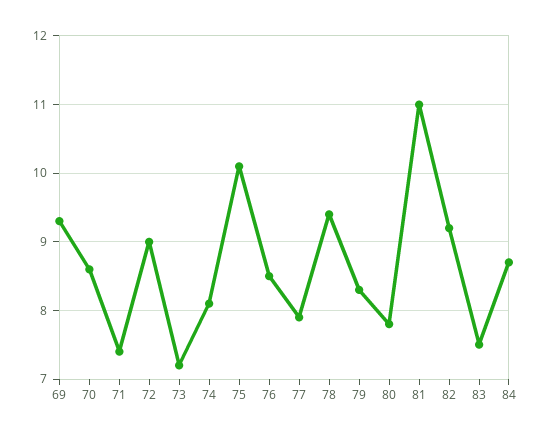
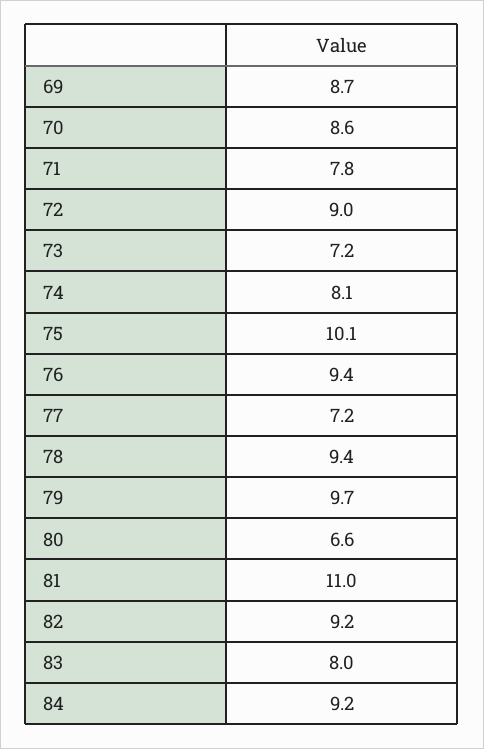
  {
-   "69": 9.3,
+   "69": 8.7,
    "70": 8.6,
-   "71": 7.4,
+   "71": 7.8,
    "72": 9,
    "73": 7.2,
    "74": 8.1,
    "75": 10.1,
-   "76": 8.5,
+   "76": 9.4,
-   "77": 7.9,
+   "77": 7.2,
    "78": 9.4,
-   "79": 8.3,
+   "79": 9.7,
-   "80": 7.8,
+   "80": 6.6,
    "81": 11,
    "82": 9.2,
-   "83": 7.5,
+   "83": 8,
-   "84": 8.7
+   "84": 9.2
  }

